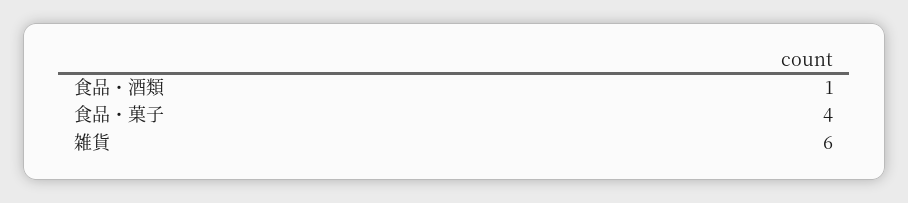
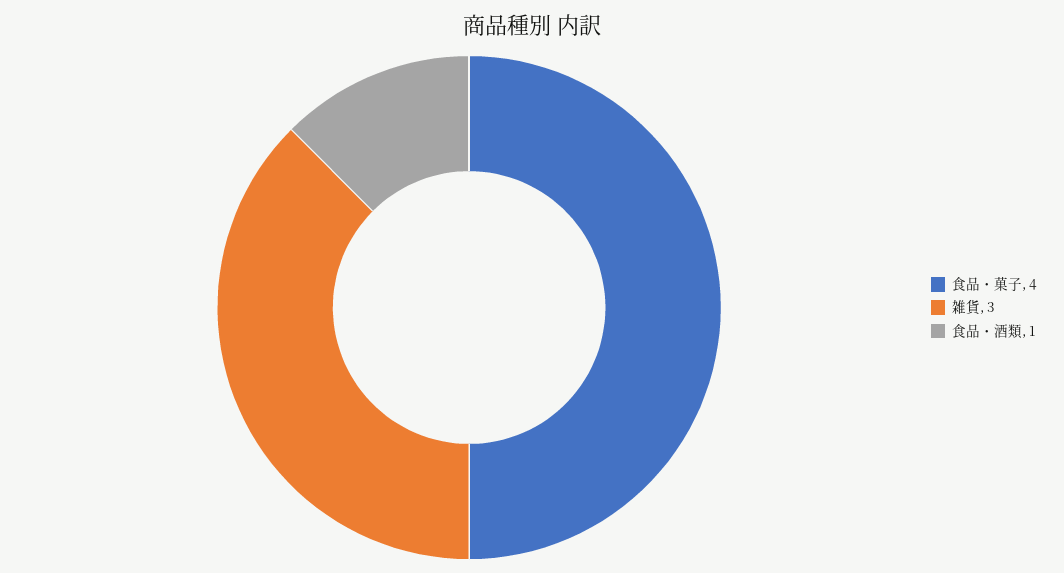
  {
    "食品・酒類": 1,
    "食品・菓子": 4,
-   "雑貨": 6
+   "雑貨": 3
  }

